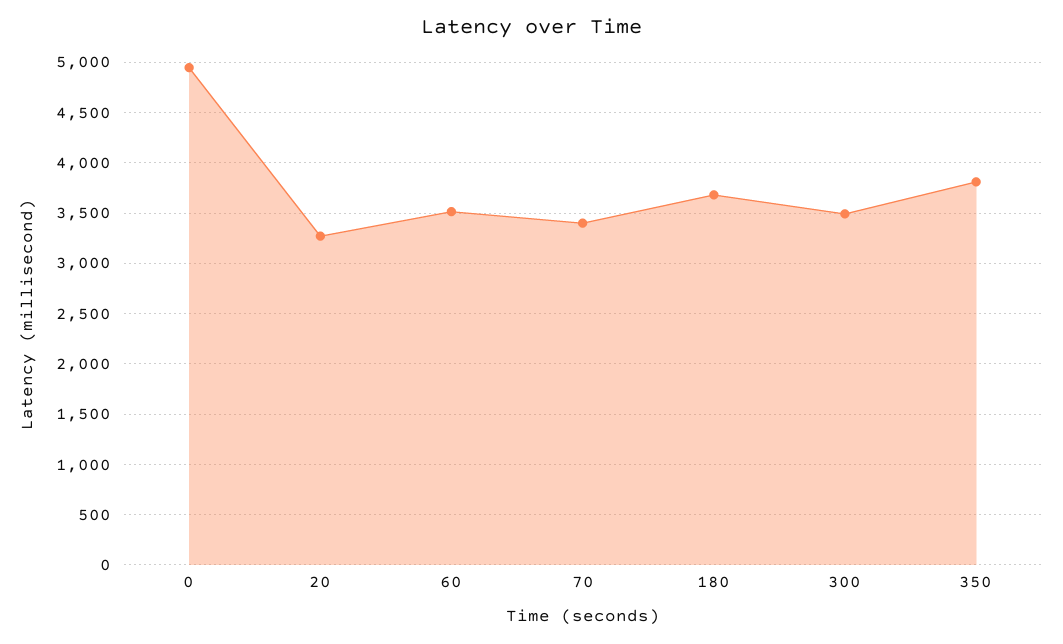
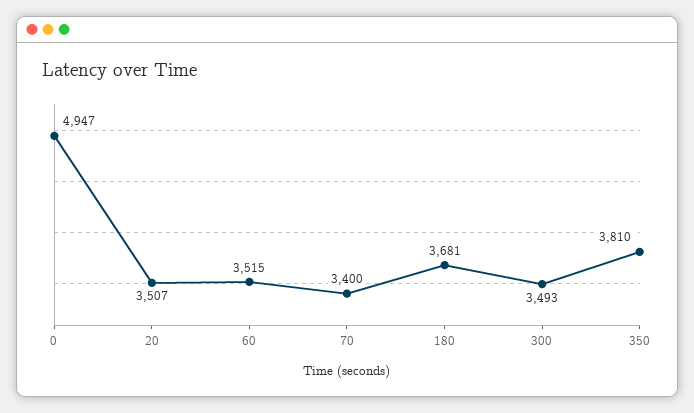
  {
    "0": 4947,
-   "20": 3300,
+   "20": 3507,
    "60": 3515,
    "70": 3400,
    "180": 3681,
    "300": 3493,
    "350": 3810
  }

